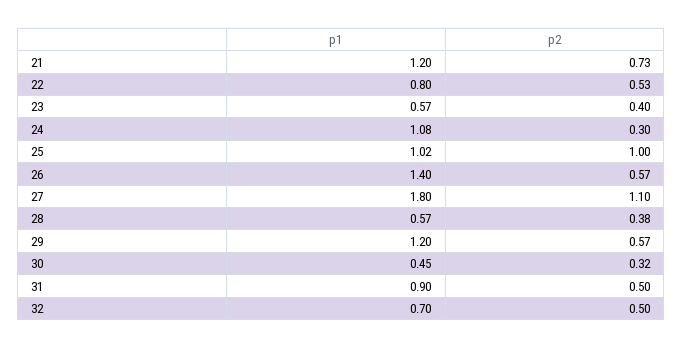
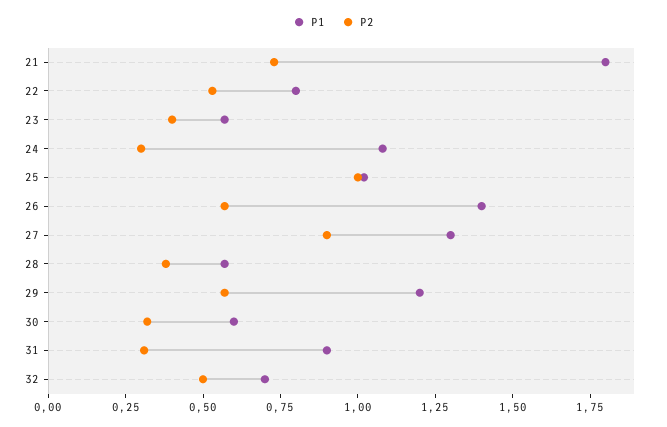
  {
    "p1": {
-     "21": 1.2,
+     "21": 1.8,
      "22": 0.8,
      "23": 0.57,
      "24": 1.08,
      "25": 1.02,
      "26": 1.4,
-     "27": 1.8,
+     "27": 1.3,
      "28": 0.57,
      "29": 1.2,
-     "30": 0.45,
+     "30": 0.6,
      "31": 0.9,
      "32": 0.7
    },
    "p2": {
      "21": 0.73,
      "22": 0.53,
      "23": 0.4,
      "24": 0.3,
      "25": 1,
      "26": 0.57,
-     "27": 1.1,
+     "27": 0.9,
      "28": 0.38,
      "29": 0.57,
      "30": 0.32,
-     "31": 0.5,
+     "31": 0.3,
      "32": 0.5
    }
  }

